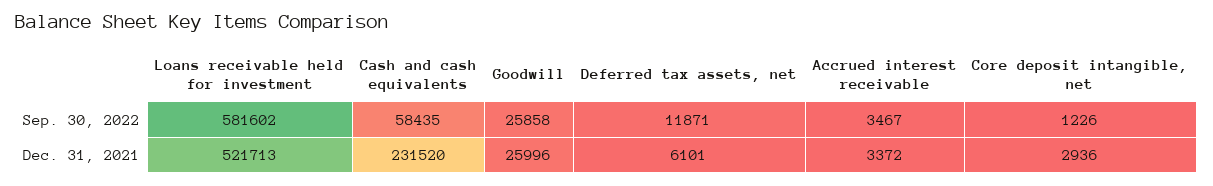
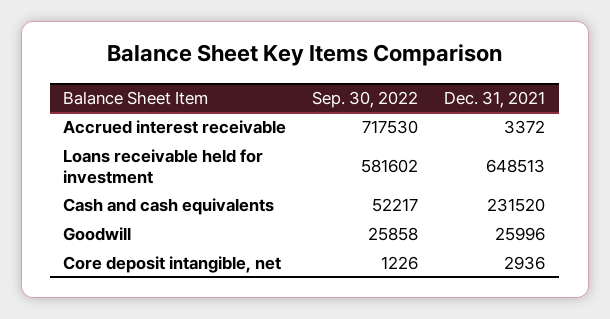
  {
    "Loans receivable held for investment": {
      "Sep. 30, 2022": 581602,
-     "Dec. 31, 2021": 521713
+     "Dec. 31, 2021": 648513
    },
    "Cash and cash equivalents": {
-     "Sep. 30, 2022": 58435,
+     "Sep. 30, 2022": 52217,
      "Dec. 31, 2021": 231520
    },
    "Goodwill": {
      "Sep. 30, 2022": 25858,
      "Dec. 31, 2021": 25996
    },
-   "Deferred tax assets, net": {
-     "Sep. 30, 2022": 11871,
-     "Dec. 31, 2021": 6101
-   },
    "Accrued interest receivable": {
-     "Sep. 30, 2022": 3467,
+     "Sep. 30, 2022": 717530,
      "Dec. 31, 2021": 3372
    },
    "Core deposit intangible, net": {
      "Sep. 30, 2022": 1226,
      "Dec. 31, 2021": 2936
    }
  }

